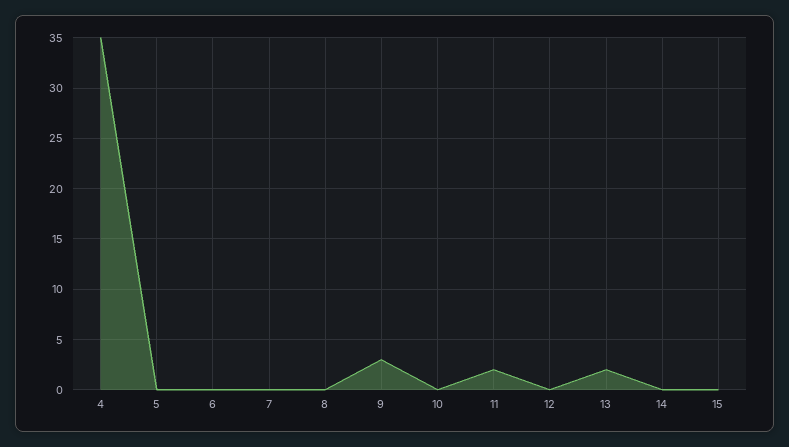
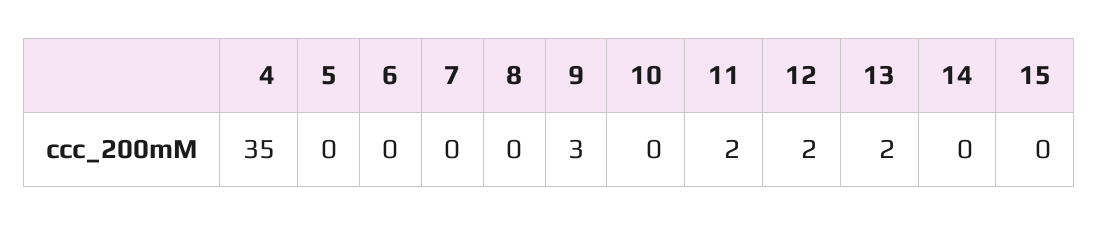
  {
    "4": 35,
    "5": 0,
    "6": 0,
    "7": 0,
    "8": 0,
    "9": 3,
    "10": 0,
    "11": 2,
-   "12": 0,
+   "12": 2,
    "13": 2,
    "14": 0,
    "15": 0
  }

